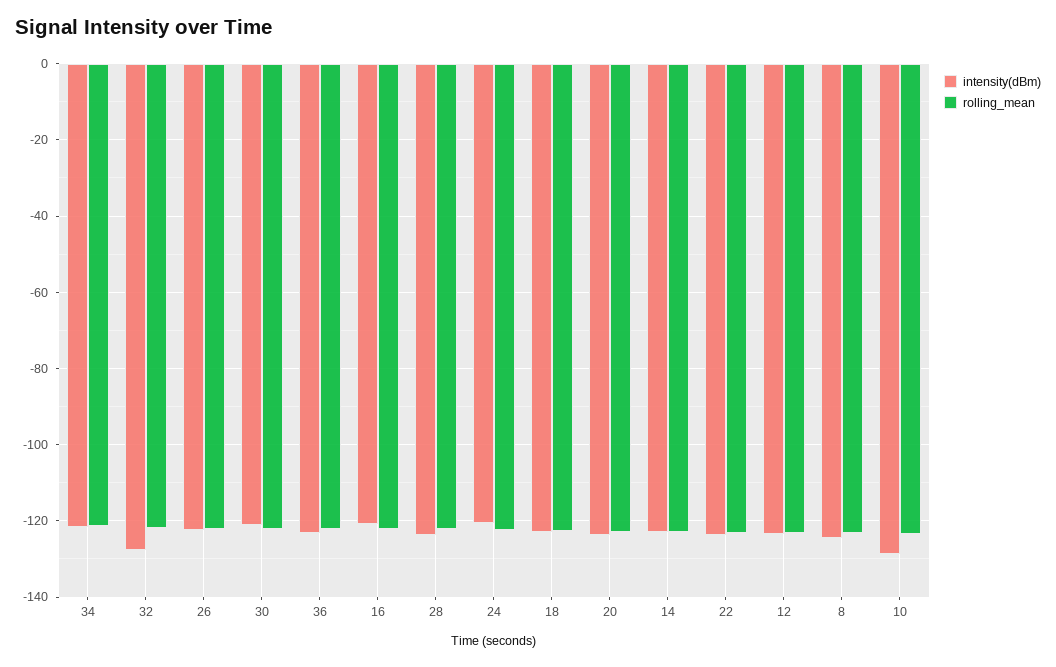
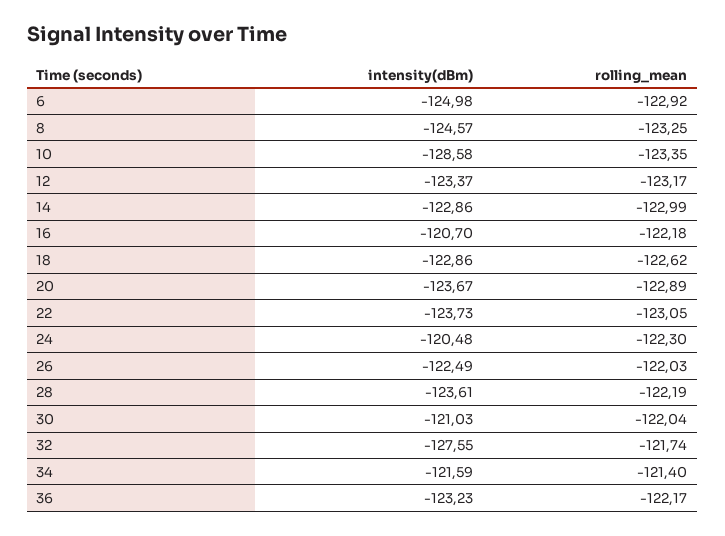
  {
    "intensity(dBm)": {
      "34": -121.59,
      "32": -127.55,
      "26": -122.49,
      "30": -121.03,
      "36": -123.23,
      "16": -120.7,
      "28": -123.61,
      "24": -120.48,
      "18": -122.86,
      "20": -123.67,
      "14": -122.86,
      "22": -123.73,
      "12": -123.37,
      "8": -124.57,
-     "10": -128.58
+     "10": -128.58,
+     "6": -124.98
    },
    "rolling_mean": {
      "34": -121.4,
      "32": -121.74,
      "26": -122.03,
      "30": -122.04,
      "36": -122.17,
      "16": -122.18,
      "28": -122.19,
      "24": -122.3,
      "18": -122.62,
      "20": -122.89,
      "14": -122.99,
      "22": -123.05,
      "12": -123.17,
      "8": -123.25,
-     "10": -123.35
+     "10": -123.35,
+     "6": -122.92
    }
  }

